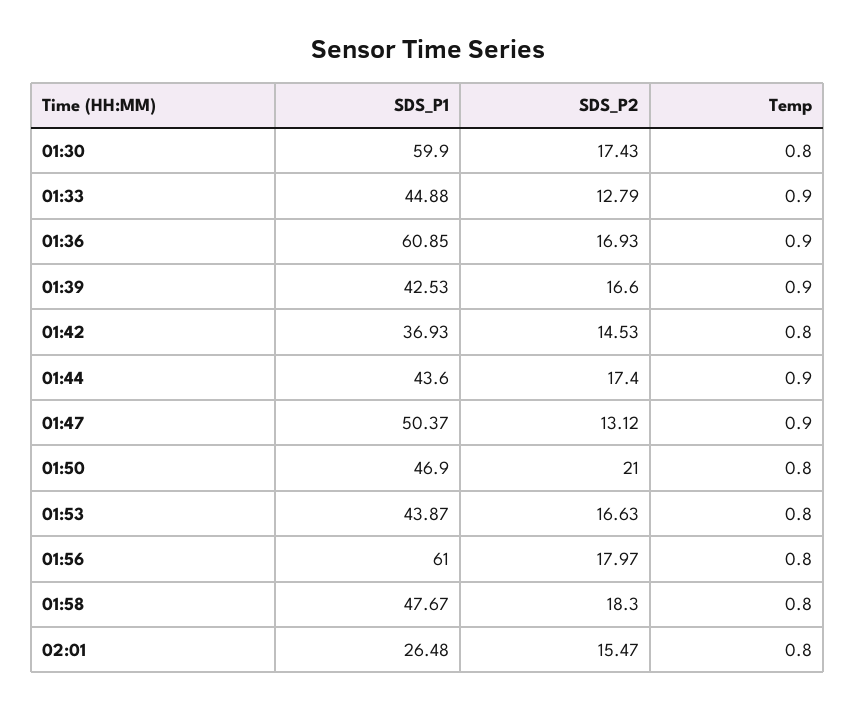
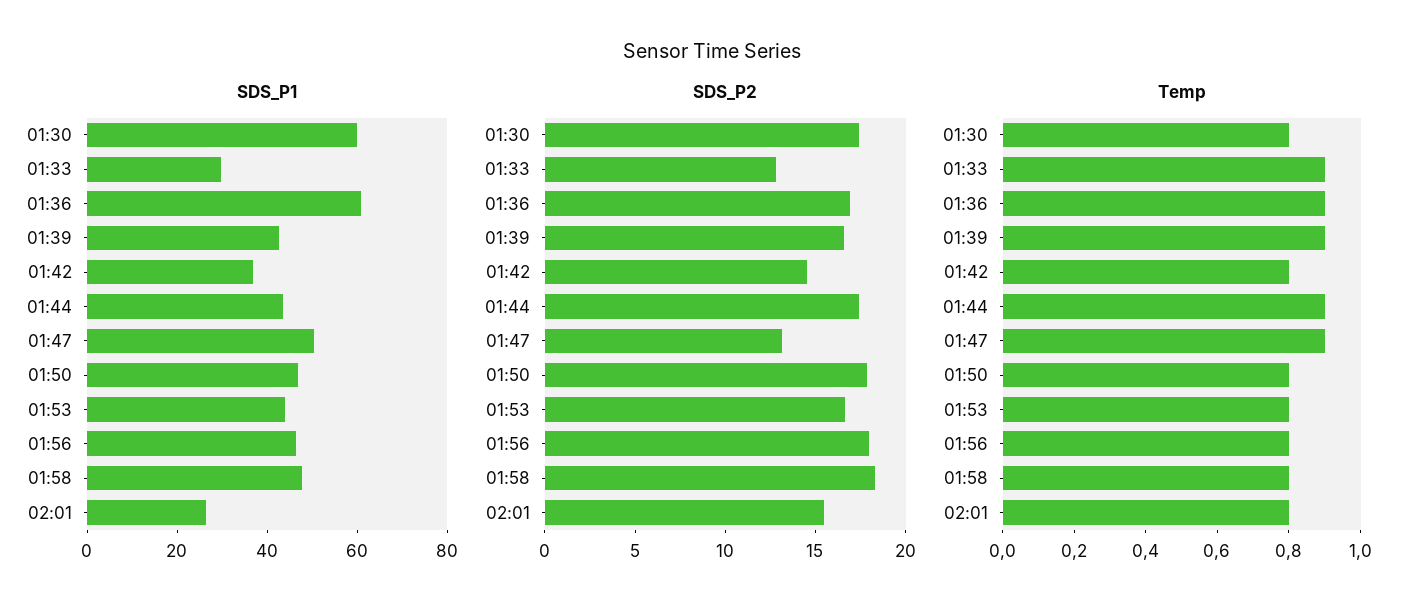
  {
    "SDS_P1": {
      "01:30": 59.9,
-     "01:33": 44.88,
+     "01:33": 30,
      "01:36": 60.85,
      "01:39": 42.53,
      "01:42": 36.93,
      "01:44": 43.6,
      "01:47": 50.37,
      "01:50": 46.9,
      "01:53": 43.87,
-     "01:56": 61,
+     "01:56": 45,
      "01:58": 47.67,
      "02:01": 26.48
    },
    "SDS_P2": {
      "01:30": 17.43,
      "01:33": 12.79,
      "01:36": 16.93,
      "01:39": 16.6,
      "01:42": 14.53,
      "01:44": 17.4,
      "01:47": 13.12,
-     "01:50": 21,
+     "01:50": 18,
      "01:53": 16.63,
      "01:56": 17.97,
      "01:58": 18.3,
      "02:01": 15.47
    },
    "Temp": {
      "01:30": 0.8,
      "01:33": 0.9,
      "01:36": 0.9,
      "01:39": 0.9,
      "01:42": 0.8,
      "01:44": 0.9,
      "01:47": 0.9,
      "01:50": 0.8,
      "01:53": 0.8,
      "01:56": 0.8,
      "01:58": 0.8,
      "02:01": 0.8
    }
  }

